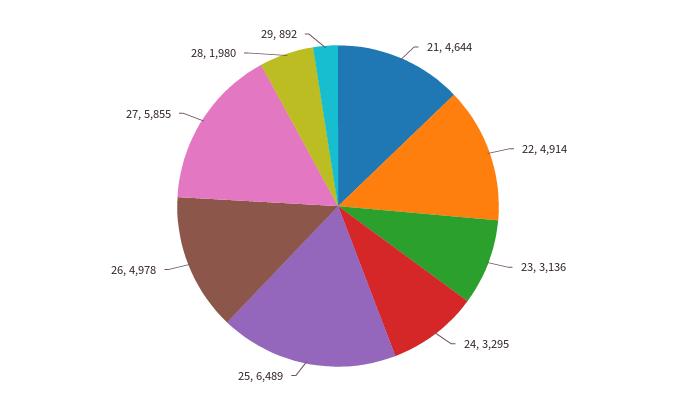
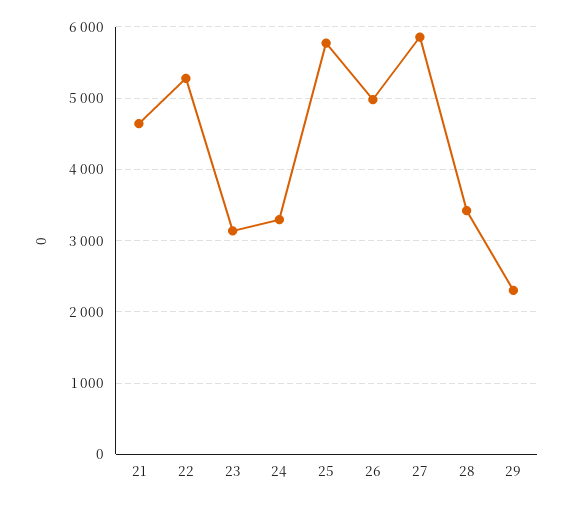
  {
    "21": 4644,
-   "22": 4914,
+   "22": 5300,
    "23": 3136,
    "24": 3295,
-   "25": 6489,
+   "25": 5800,
    "26": 4978,
    "27": 5855,
-   "28": 1980,
+   "28": 3400,
-   "29": 892
+   "29": 2300
  }

